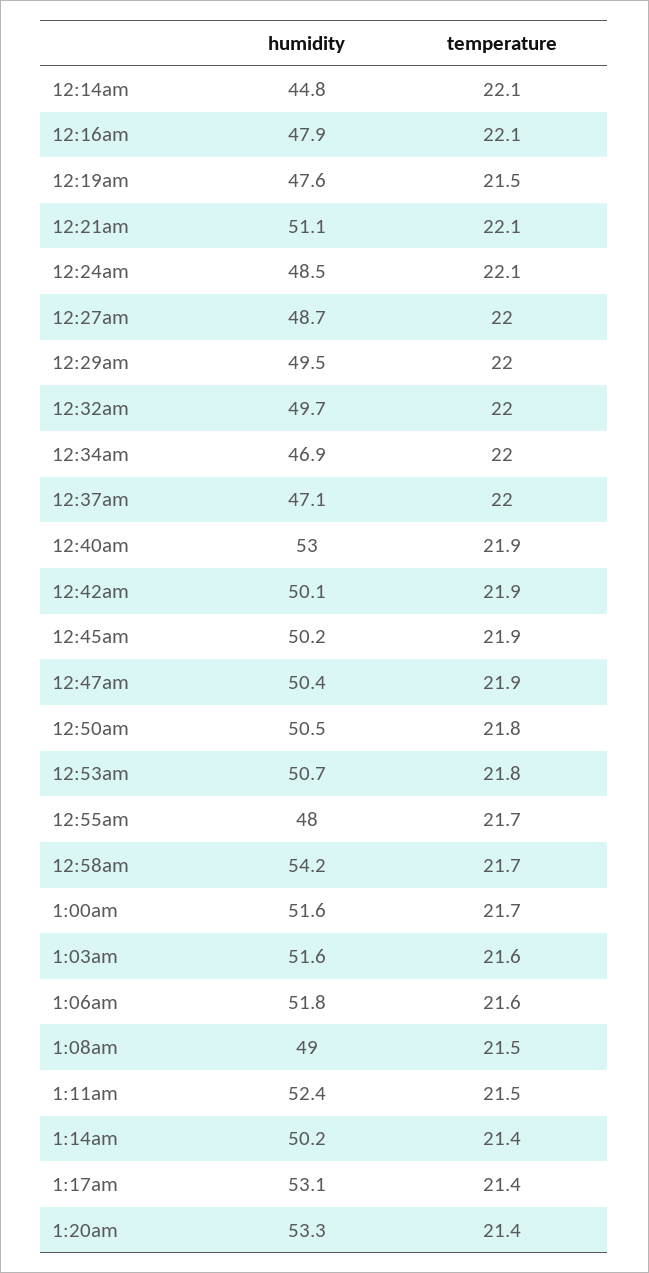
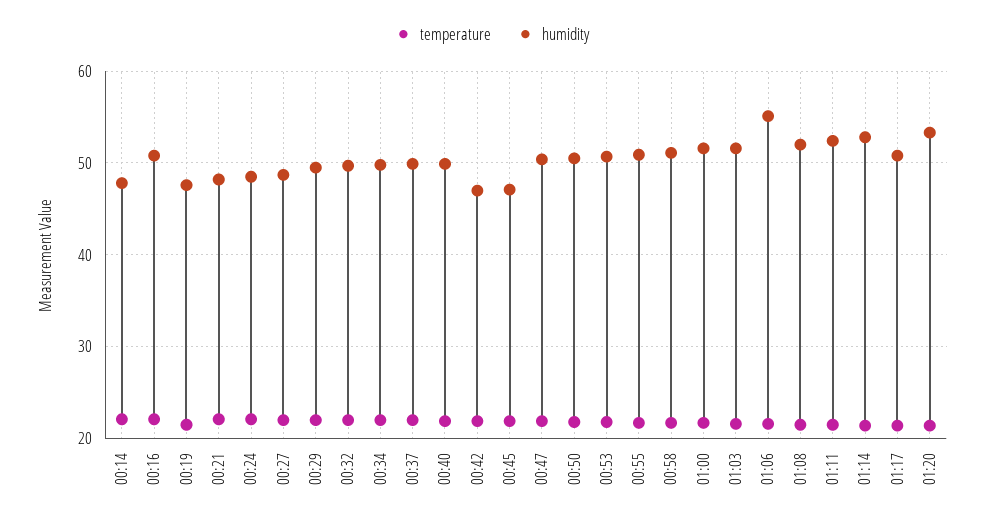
  {
    "humidity": {
-     "12:14am": 44.8,
+     "12:14am": 48,
-     "12:16am": 47.9,
+     "12:16am": 51,
      "12:19am": 47.6,
-     "12:21am": 51.1,
+     "12:21am": 48,
      "12:24am": 48.5,
      "12:27am": 48.7,
      "12:29am": 49.5,
      "12:32am": 49.7,
-     "12:34am": 46.9,
+     "12:34am": 50,
-     "12:37am": 47.1,
+     "12:37am": 50,
-     "12:40am": 53,
+     "12:40am": 50,
-     "12:42am": 50.1,
+     "12:42am": 47,
-     "12:45am": 50.2,
+     "12:45am": 47,
      "12:47am": 50.4,
      "12:50am": 50.5,
      "12:53am": 50.7,
-     "12:55am": 48,
+     "12:55am": 51,
-     "12:58am": 54.2,
+     "12:58am": 51,
      "1:00am": 51.6,
      "1:03am": 51.6,
-     "1:06am": 51.8,
+     "1:06am": 55,
-     "1:08am": 49,
+     "1:08am": 52,
      "1:11am": 52.4,
-     "1:14am": 50.2,
+     "1:14am": 53,
-     "1:17am": 53.1,
+     "1:17am": 51,
      "1:20am": 53.3
    },
    "temperature": {
      "12:14am": 22.1,
      "12:16am": 22.1,
      "12:19am": 21.5,
      "12:21am": 22.1,
      "12:24am": 22.1,
      "12:27am": 22,
      "12:29am": 22,
      "12:32am": 22,
      "12:34am": 22,
      "12:37am": 22,
      "12:40am": 21.9,
      "12:42am": 21.9,
      "12:45am": 21.9,
      "12:47am": 21.9,
      "12:50am": 21.8,
      "12:53am": 21.8,
      "12:55am": 21.7,
      "12:58am": 21.7,
      "1:00am": 21.7,
      "1:03am": 21.6,
      "1:06am": 21.6,
      "1:08am": 21.5,
      "1:11am": 21.5,
      "1:14am": 21.4,
      "1:17am": 21.4,
      "1:20am": 21.4
    }
  }

